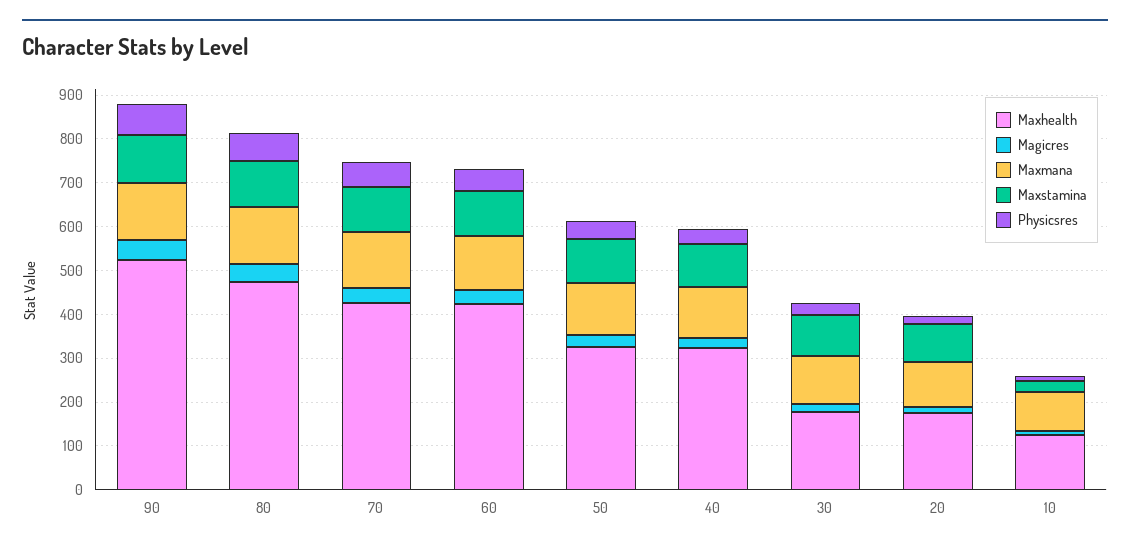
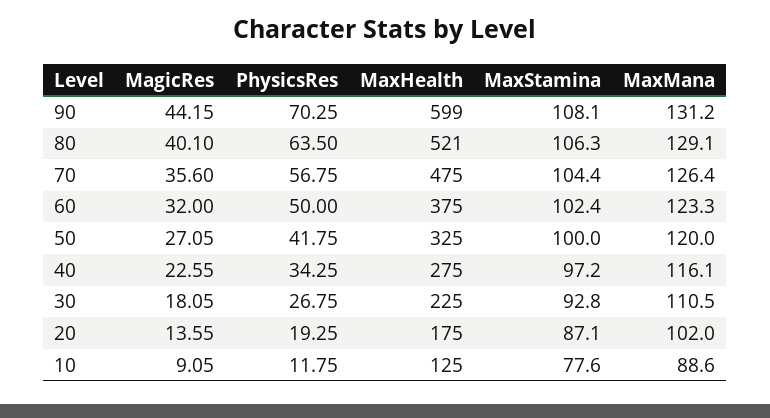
  {
    "Maxhealth": {
-     "90": 520,
+     "90": 599,
-     "80": 480,
+     "80": 521,
-     "70": 420,
+     "70": 475,
-     "60": 420,
+     "60": 375,
      "50": 325,
-     "40": 320,
+     "40": 275,
-     "30": 180,
+     "30": 225,
      "20": 175,
      "10": 125
    },
    "Magicres": {
      "90": 44.15,
      "80": 40.1,
      "70": 35.6,
      "60": 32,
      "50": 27.05,
      "40": 22.55,
      "30": 18.05,
      "20": 13.55,
      "10": 9.05
    },
    "Maxmana": {
      "90": 131.2,
      "80": 129.1,
      "70": 126.4,
      "60": 123.3,
      "50": 120,
      "40": 116.1,
      "30": 110.5,
      "20": 102,
      "10": 88.6
    },
    "Maxstamina": {
      "90": 108.1,
      "80": 106.3,
      "70": 104.4,
      "60": 102.4,
      "50": 100,
      "40": 97.2,
      "30": 92.8,
      "20": 87.1,
-     "10": 20
+     "10": 77.6
    },
    "Physicsres": {
      "90": 70.25,
      "80": 63.5,
      "70": 56.75,
      "60": 50,
      "50": 41.75,
      "40": 34.25,
      "30": 26.75,
      "20": 19.25,
      "10": 11.75
    }
  }

